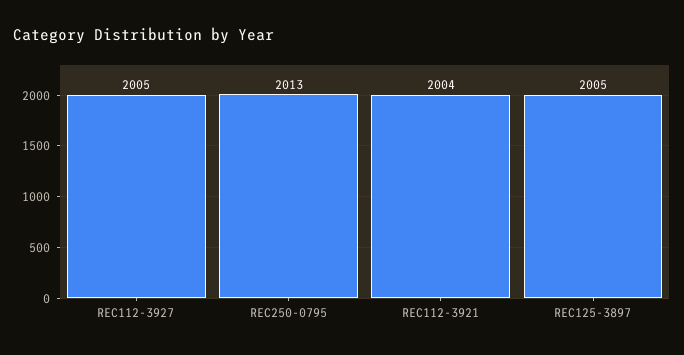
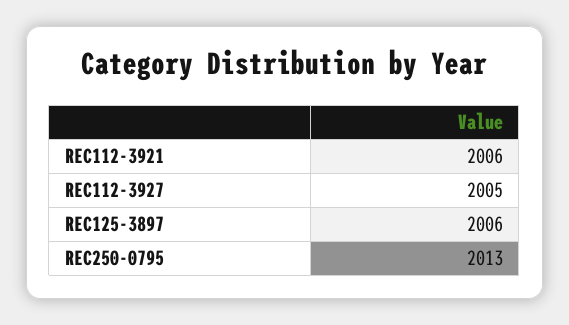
  {
    "REC112-3927": 2005,
    "REC250-0795": 2013,
-   "REC112-3921": 2004,
+   "REC112-3921": 2006,
-   "REC125-3897": 2005
+   "REC125-3897": 2006
  }

